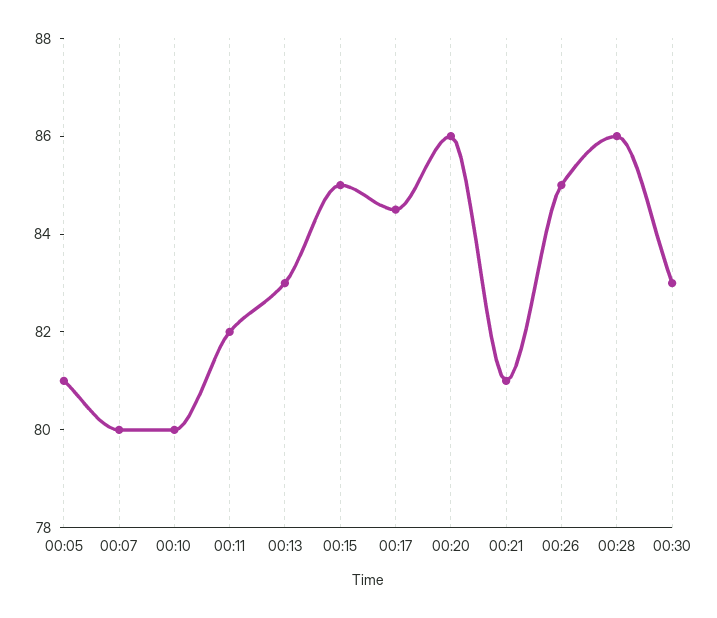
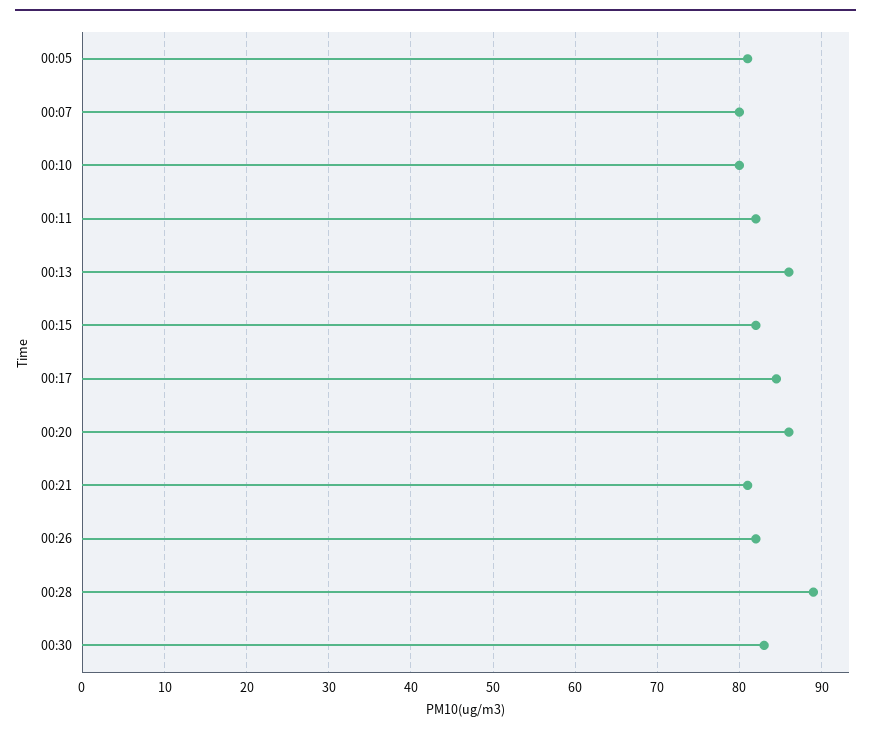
  {
    "00:05": 81,
    "00:07": 80,
    "00:10": 80,
    "00:11": 82,
-   "00:13": 83,
+   "00:13": 86,
-   "00:15": 85,
+   "00:15": 82,
    "00:17": 84.5,
    "00:20": 86,
    "00:21": 81,
-   "00:26": 85,
+   "00:26": 82,
-   "00:28": 86,
+   "00:28": 89,
    "00:30": 83
  }

